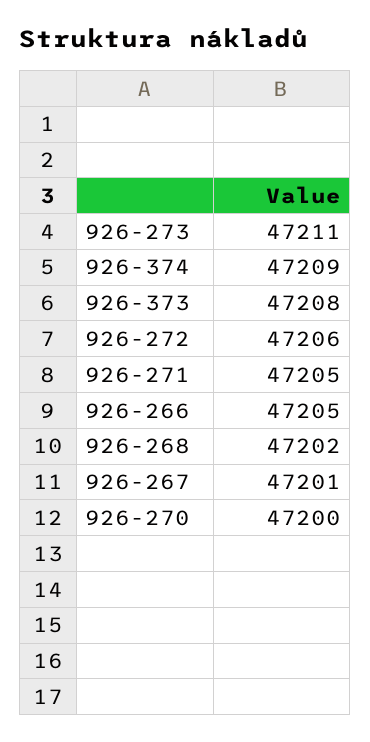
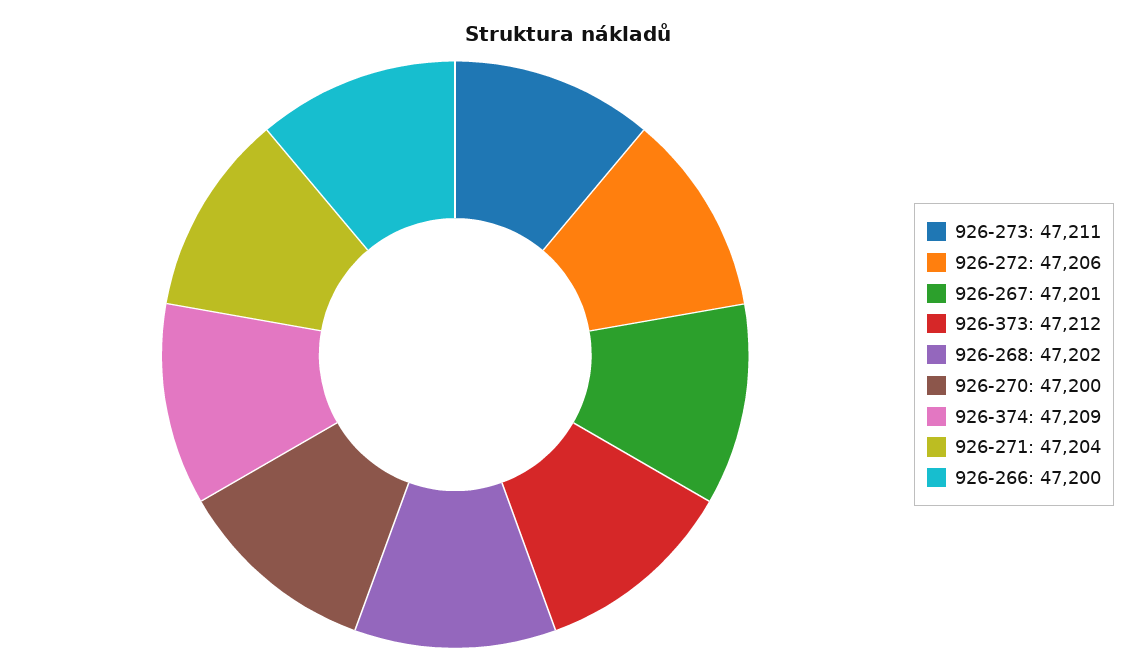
  {
    "926-273": 47211,
    "926-374": 47209,
-   "926-373": 47208,
+   "926-373": 47212,
    "926-272": 47206,
-   "926-271": 47205,
+   "926-271": 47204,
-   "926-266": 47205,
+   "926-266": 47200,
    "926-268": 47202,
    "926-267": 47201,
    "926-270": 47200
  }

